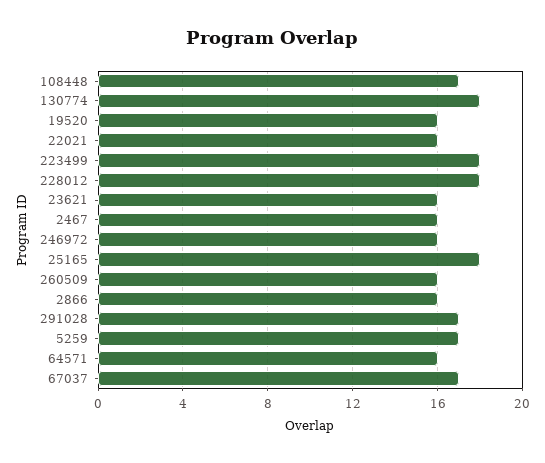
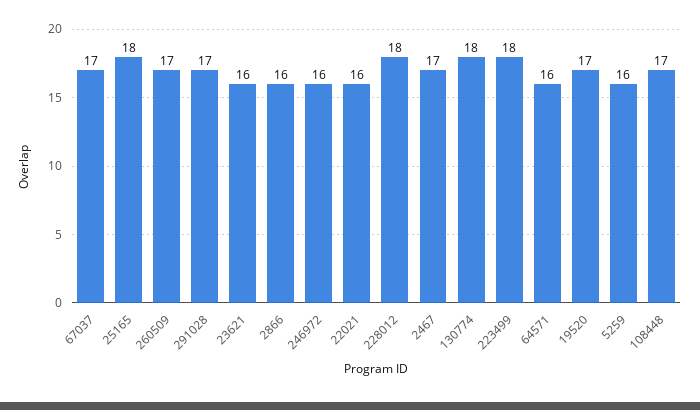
  {
    "108448": 17,
    "130774": 18,
-   "19520": 16,
+   "19520": 17,
    "22021": 16,
    "223499": 18,
    "228012": 18,
    "23621": 16,
-   "2467": 16,
+   "2467": 17,
    "246972": 16,
    "25165": 18,
-   "260509": 16,
+   "260509": 17,
    "2866": 16,
    "291028": 17,
-   "5259": 17,
+   "5259": 16,
    "64571": 16,
    "67037": 17
  }

